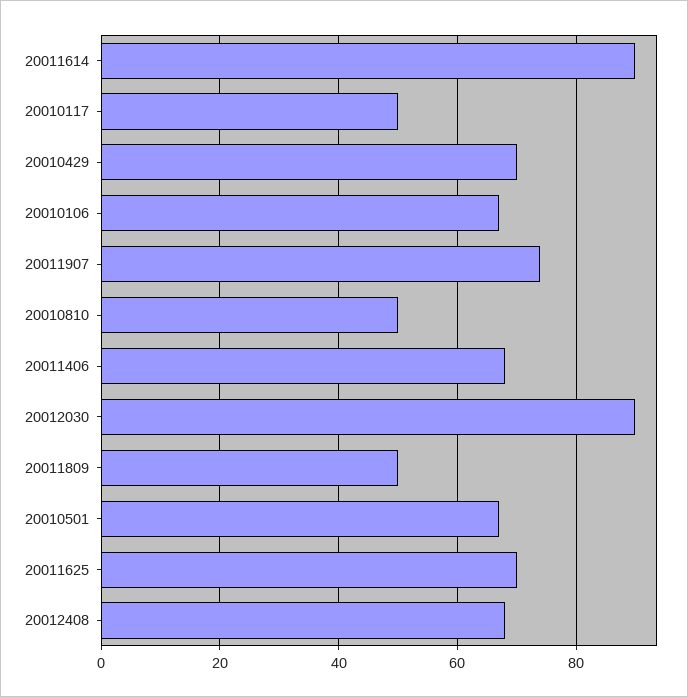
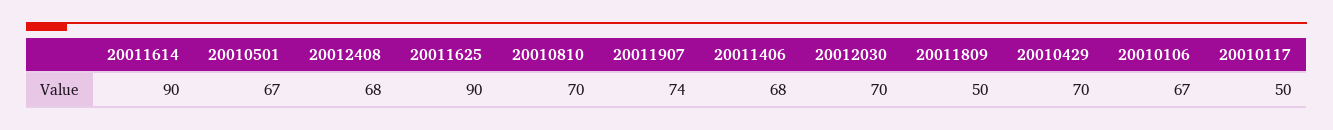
  {
    "20011614": 90,
    "20010117": 50,
    "20010429": 70,
    "20010106": 67,
    "20011907": 74,
-   "20010810": 50,
+   "20010810": 70,
    "20011406": 68,
-   "20012030": 90,
+   "20012030": 70,
    "20011809": 50,
    "20010501": 67,
-   "20011625": 70,
+   "20011625": 90,
    "20012408": 68
  }

